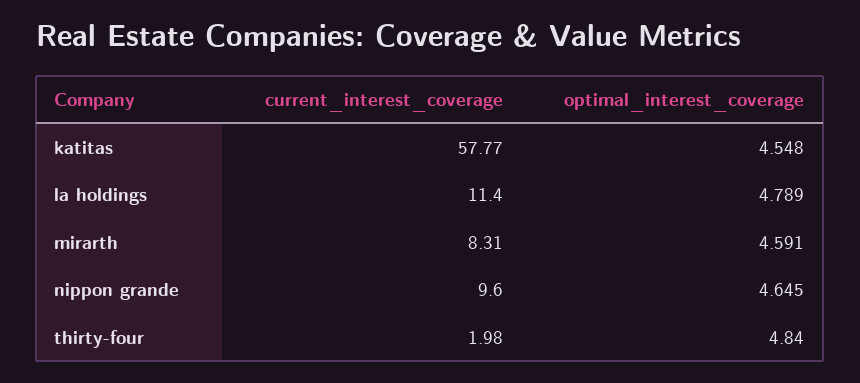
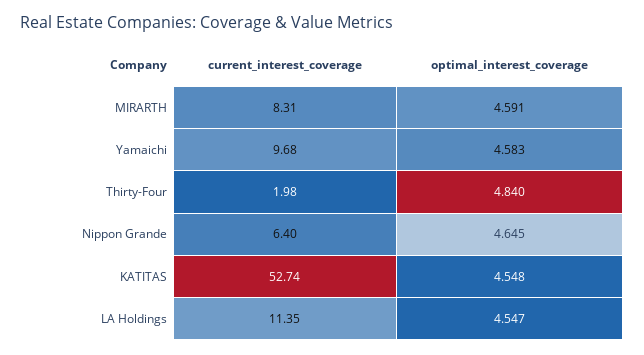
  {
    "current_interest_coverage": {
-     "katitas": 57.77,
+     "katitas": 52.74,
-     "la holdings": 11.4,
+     "la holdings": 11.35,
      "mirarth": 8.31,
-     "nippon grande": 9.6,
+     "nippon grande": 6.4,
-     "thirty-four": 1.98
+     "thirty-four": 1.98,
+     "Yamaichi": 9.68
    },
    "optimal_interest_coverage": {
      "katitas": 4.548,
-     "la holdings": 4.789,
+     "la holdings": 4.547,
      "mirarth": 4.591,
      "nippon grande": 4.645,
-     "thirty-four": 4.84
+     "thirty-four": 4.84,
+     "Yamaichi": 4.583
    }
  }

